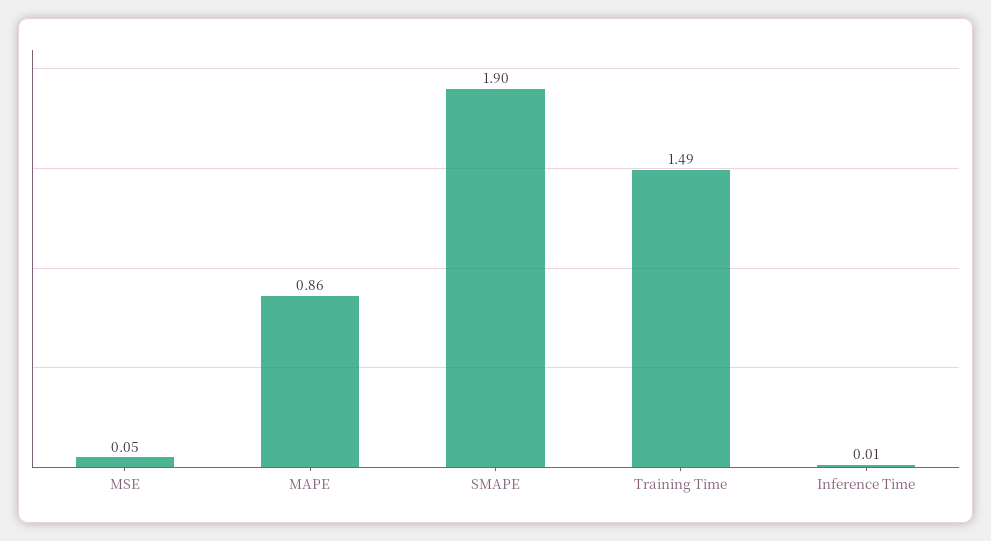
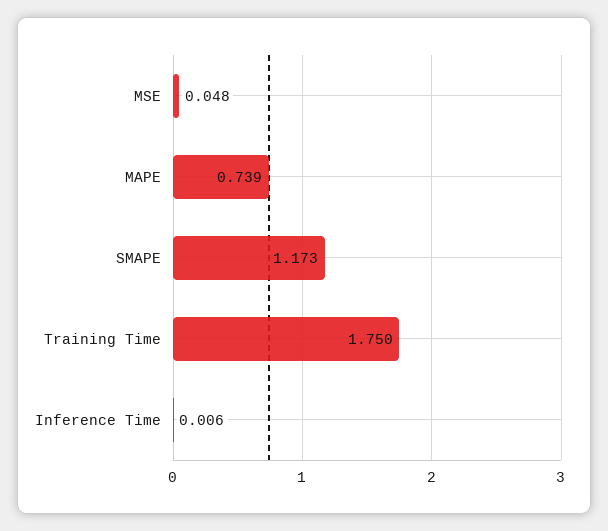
  {
    "MSE": 0.048,
-   "MAPE": 0.86,
+   "MAPE": 0.739,
-   "SMAPE": 1.9,
+   "SMAPE": 1.173,
-   "Training Time": 1.49,
+   "Training Time": 1.75,
    "Inference Time": 0.006
  }

